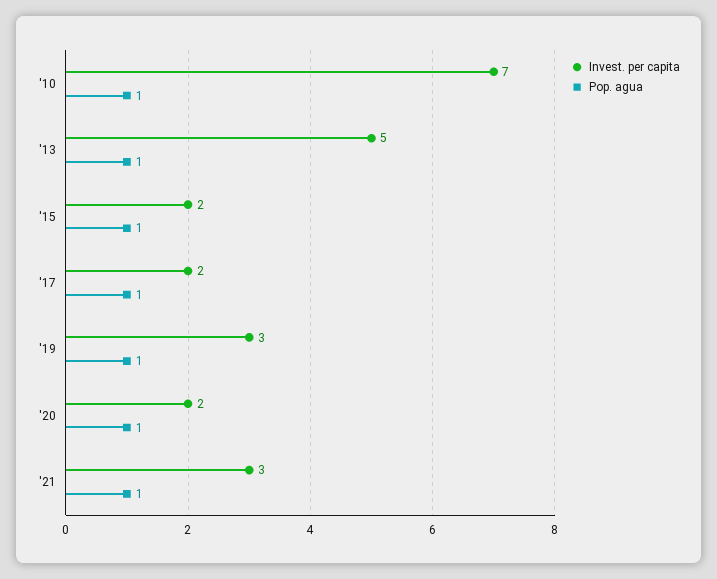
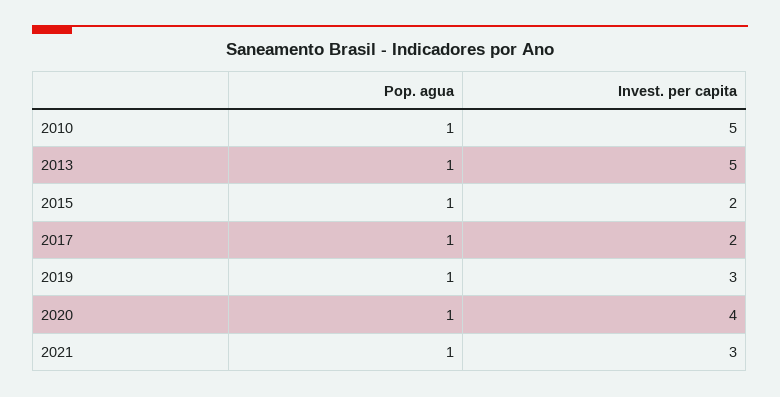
  {
    "Invest. per capita": {
-     "'10": 7,
+     "'10": 5,
      "'13": 5,
      "'15": 2,
      "'17": 2,
      "'19": 3,
-     "'20": 2,
+     "'20": 4,
      "'21": 3
    },
    "Pop. agua": {
      "'10": 1,
      "'13": 1,
      "'15": 1,
      "'17": 1,
      "'19": 1,
      "'20": 1,
      "'21": 1
    }
  }

